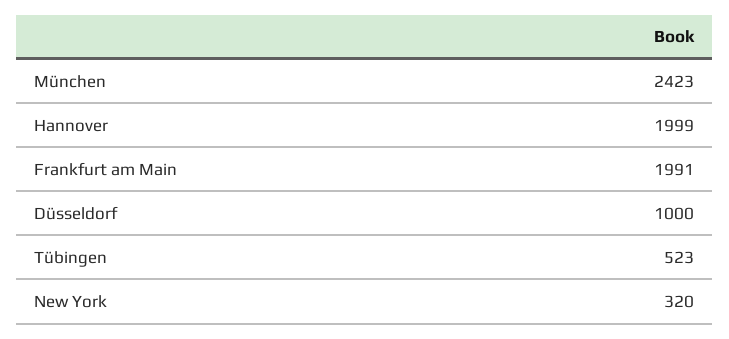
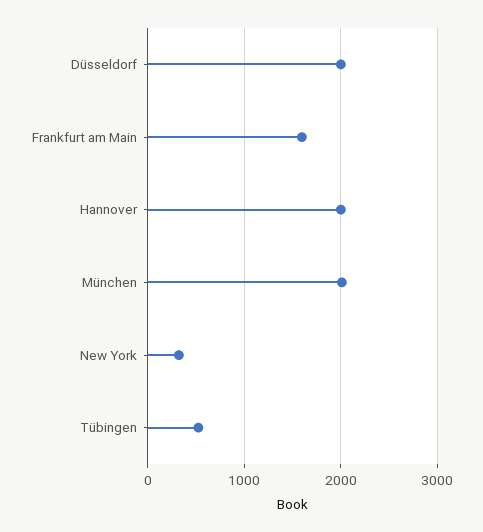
  {
-   "München": 2423,
+   "München": 2000,
    "Hannover": 1999,
-   "Frankfurt am Main": 1991,
+   "Frankfurt am Main": 1600,
-   "Düsseldorf": 1000,
+   "Düsseldorf": 2000,
    "Tübingen": 523,
    "New York": 320
  }

